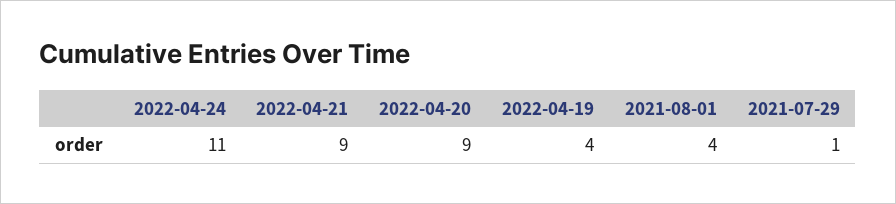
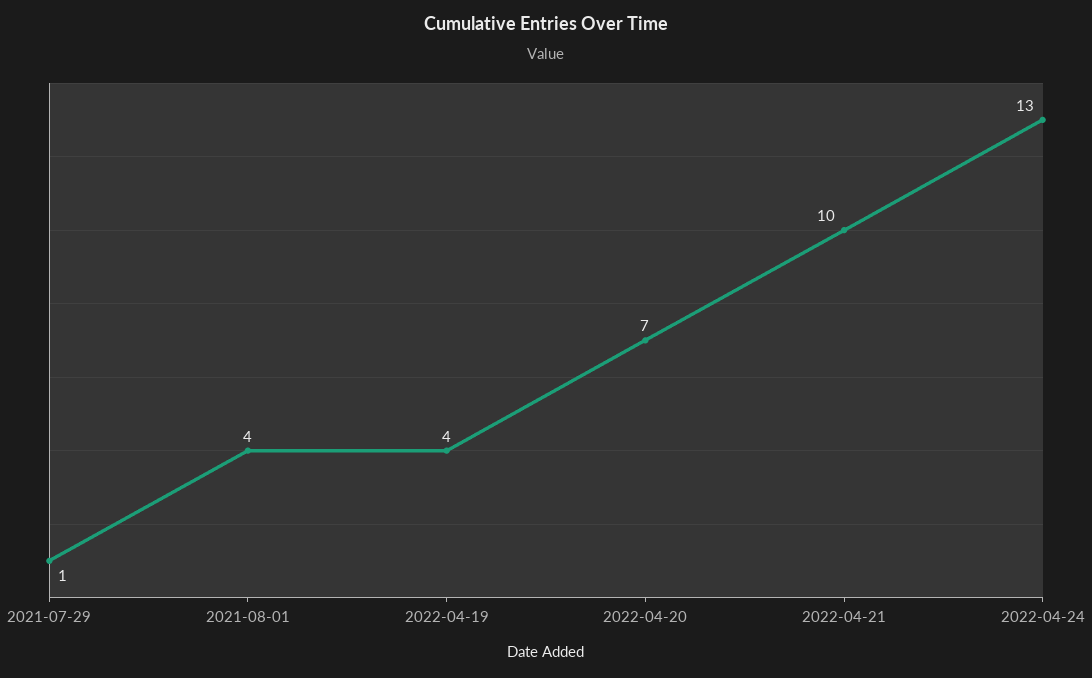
  {
-   "2022-04-24": 11,
+   "2022-04-24": 13,
-   "2022-04-21": 9,
+   "2022-04-21": 10,
-   "2022-04-20": 9,
+   "2022-04-20": 7,
    "2022-04-19": 4,
    "2021-08-01": 4,
    "2021-07-29": 1
  }

